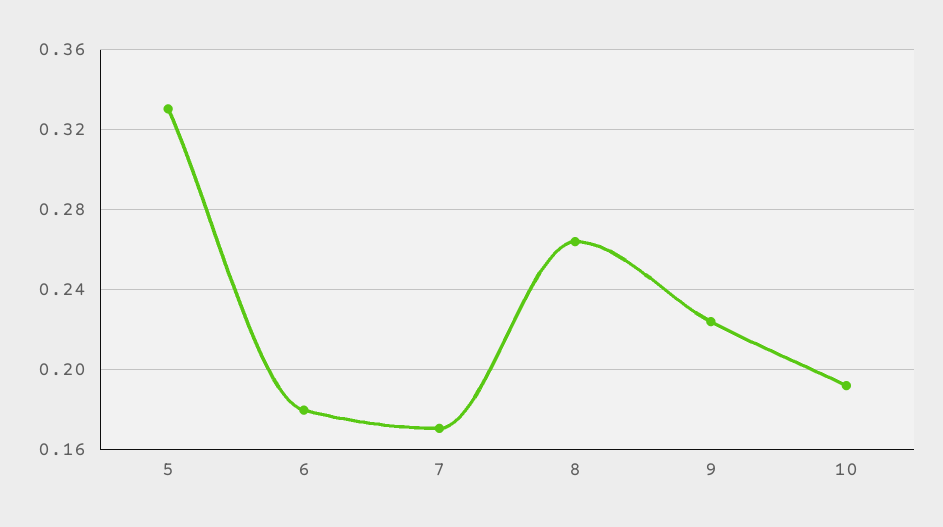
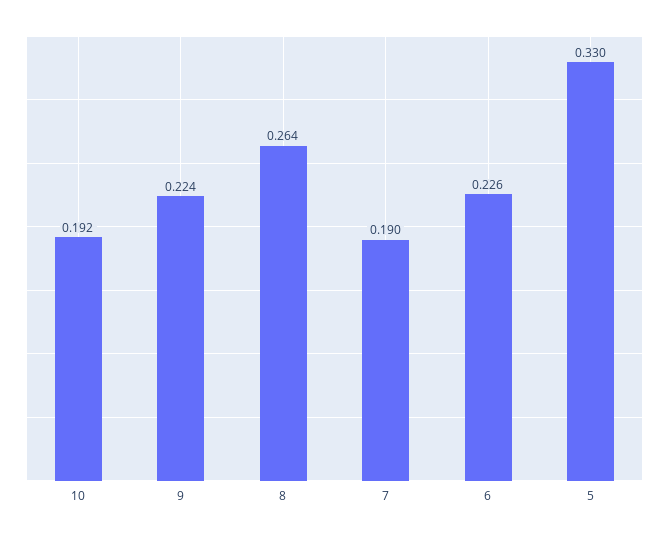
  {
    "5": 0.33,
-   "6": 0.18,
+   "6": 0.226,
-   "7": 0.17,
+   "7": 0.19,
    "8": 0.264,
    "9": 0.224,
    "10": 0.192
  }

